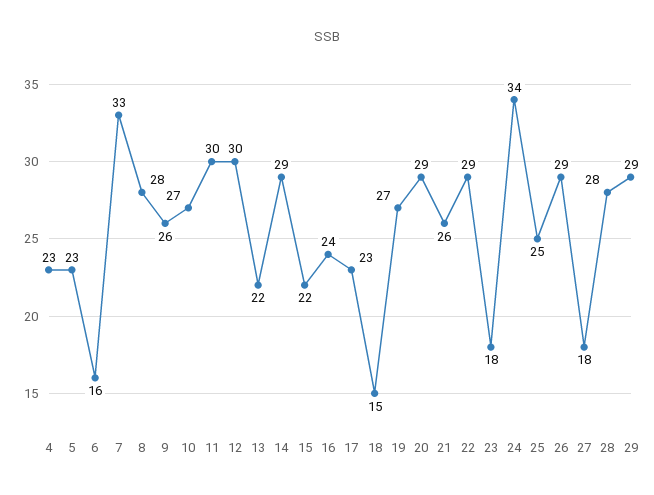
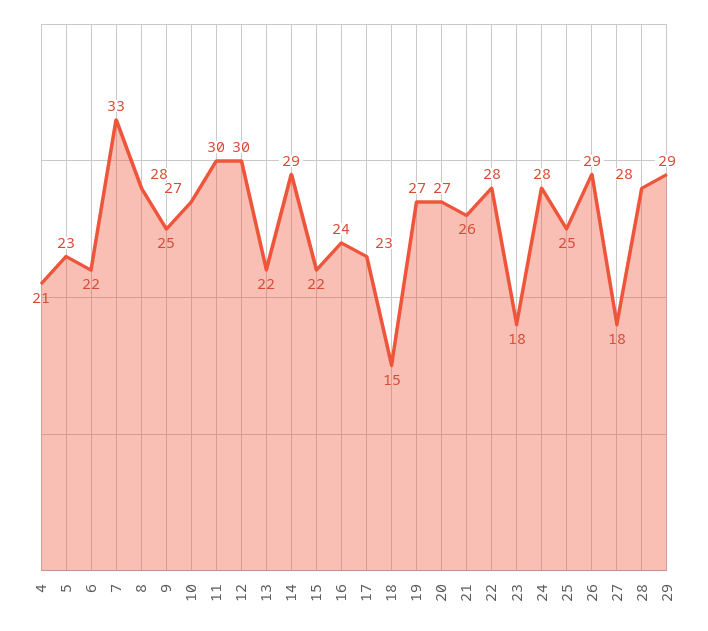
  {
-   "4": 23,
+   "4": 21,
    "5": 23,
-   "6": 16,
+   "6": 22,
    "7": 33,
    "8": 28,
-   "9": 26,
+   "9": 25,
    "10": 27,
    "11": 30,
    "12": 30,
    "13": 22,
    "14": 29,
    "15": 22,
    "16": 24,
    "17": 23,
    "18": 15,
    "19": 27,
-   "20": 29,
+   "20": 27,
    "21": 26,
-   "22": 29,
+   "22": 28,
    "23": 18,
-   "24": 34,
+   "24": 28,
    "25": 25,
    "26": 29,
    "27": 18,
    "28": 28,
    "29": 29
  }

